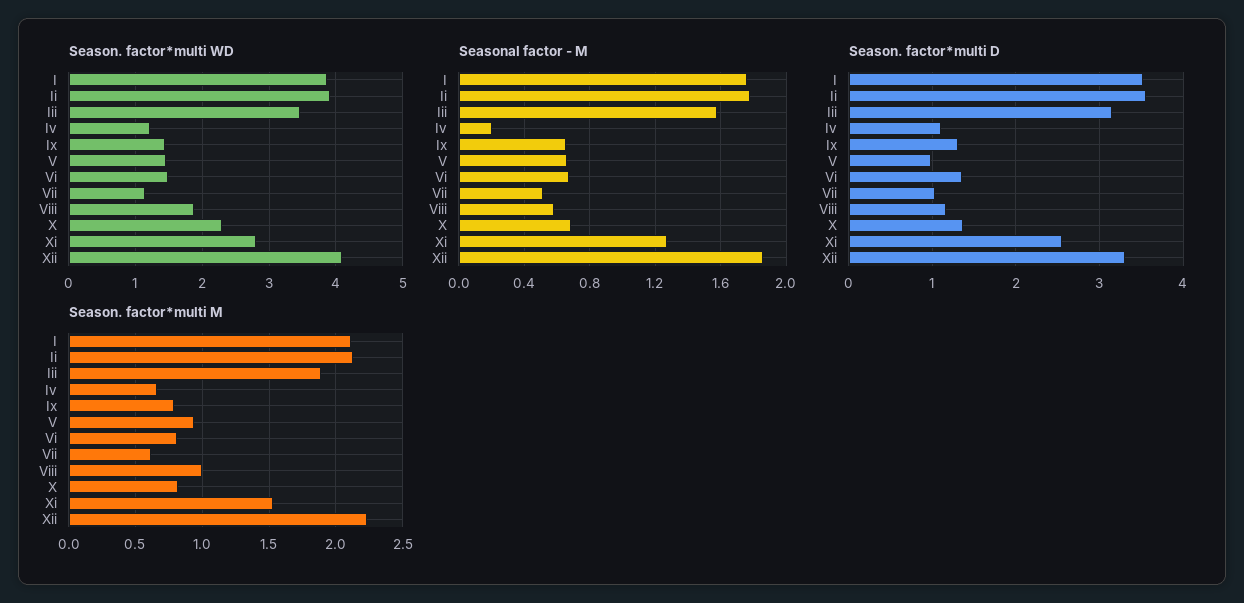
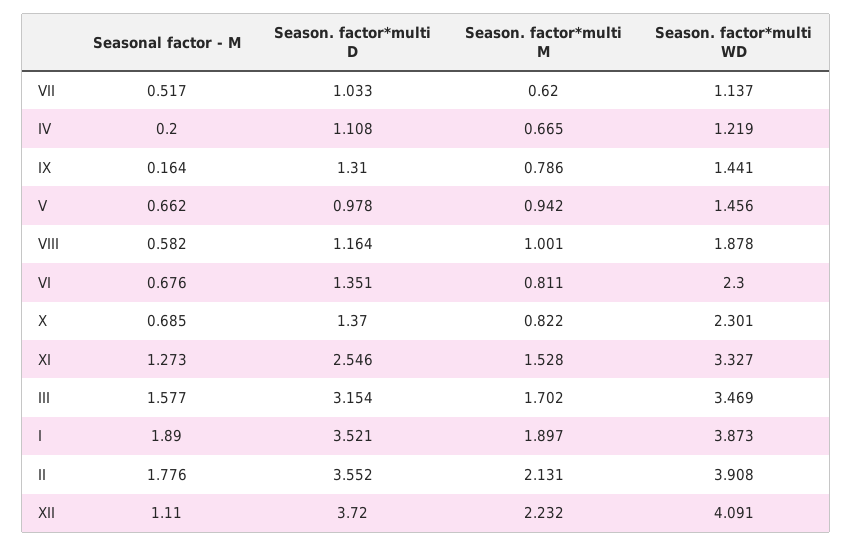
  {
    "Season. factor*multi WD": {
      "I": 3.873,
      "Ii": 3.908,
      "Iii": 3.469,
      "Iv": 1.219,
      "Ix": 1.441,
      "V": 1.456,
-     "Vi": 1.5,
+     "Vi": 2.3,
      "Vii": 1.137,
      "Viii": 1.878,
      "X": 2.301,
-     "Xi": 2.8,
+     "Xi": 3.327,
      "Xii": 4.091
    },
    "Seasonal factor - M": {
-     "I": 1.75,
+     "I": 1.89,
      "Ii": 1.776,
      "Iii": 1.577,
      "Iv": 0.2,
-     "Ix": 0.65,
+     "Ix": 0.164,
      "V": 0.662,
      "Vi": 0.676,
      "Vii": 0.517,
      "Viii": 0.582,
      "X": 0.685,
      "Xi": 1.273,
-     "Xii": 1.85
+     "Xii": 1.11
    },
    "Season. factor*multi D": {
      "I": 3.521,
      "Ii": 3.552,
      "Iii": 3.154,
      "Iv": 1.108,
      "Ix": 1.31,
      "V": 0.978,
      "Vi": 1.351,
      "Vii": 1.033,
      "Viii": 1.164,
      "X": 1.37,
      "Xi": 2.546,
-     "Xii": 3.3
+     "Xii": 3.72
    },
    "Season. factor*multi M": {
-     "I": 2.1,
+     "I": 1.897,
      "Ii": 2.131,
-     "Iii": 1.9,
+     "Iii": 1.702,
      "Iv": 0.665,
      "Ix": 0.786,
      "V": 0.942,
      "Vi": 0.811,
      "Vii": 0.62,
      "Viii": 1.001,
      "X": 0.822,
      "Xi": 1.528,
      "Xii": 2.232
    }
  }

